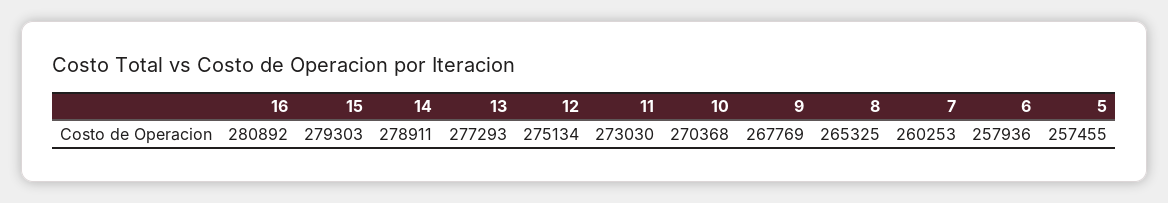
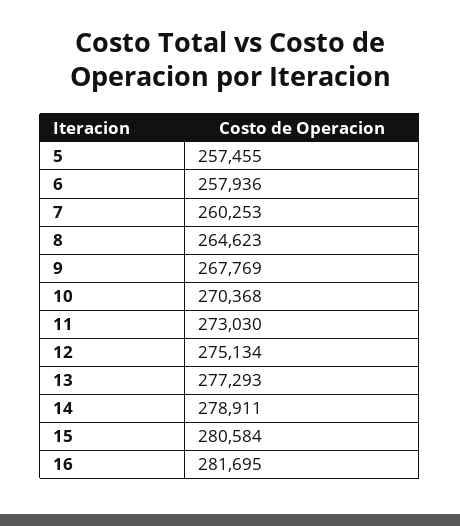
  {
-   "16": 280892,
+   "16": 281695,
-   "15": 279303,
+   "15": 280584,
    "14": 278911,
    "13": 277293,
    "12": 275134,
    "11": 273030,
    "10": 270368,
    "9": 267769,
-   "8": 265325,
+   "8": 264623,
    "7": 260253,
    "6": 257936,
    "5": 257455
  }

